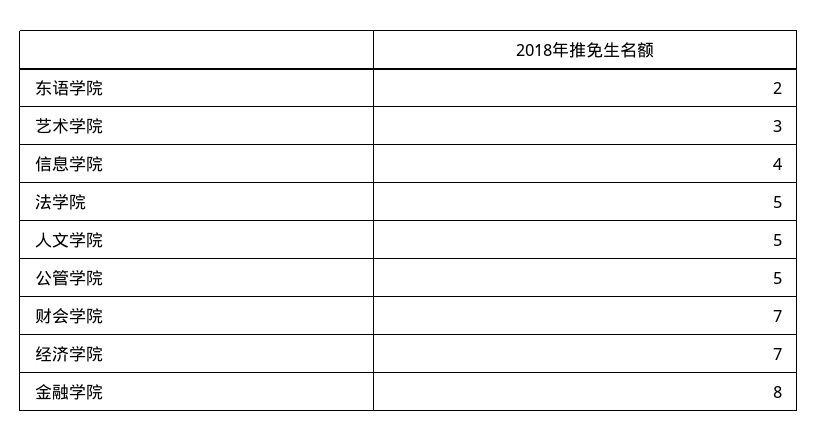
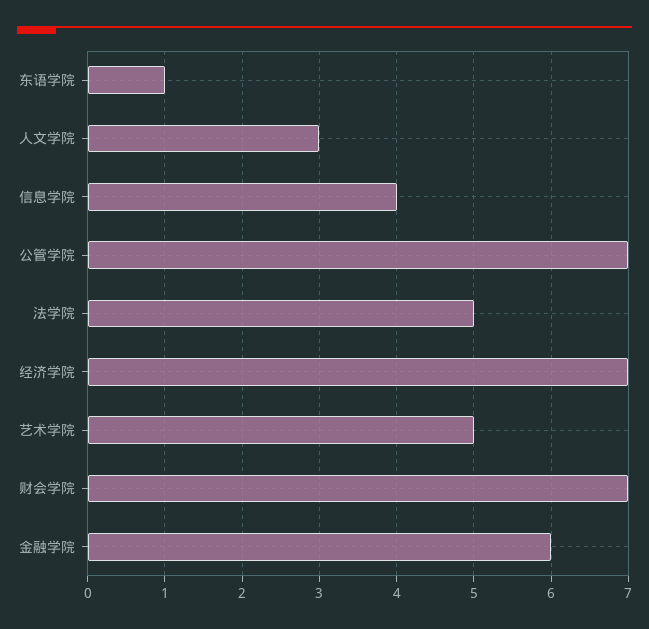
  {
-   "东语学院": 2,
+   "东语学院": 1,
-   "艺术学院": 3,
+   "艺术学院": 5,
    "信息学院": 4,
    "法学院": 5,
-   "人文学院": 5,
+   "人文学院": 3,
-   "公管学院": 5,
+   "公管学院": 7,
    "财会学院": 7,
    "经济学院": 7,
-   "金融学院": 8
+   "金融学院": 6
  }

